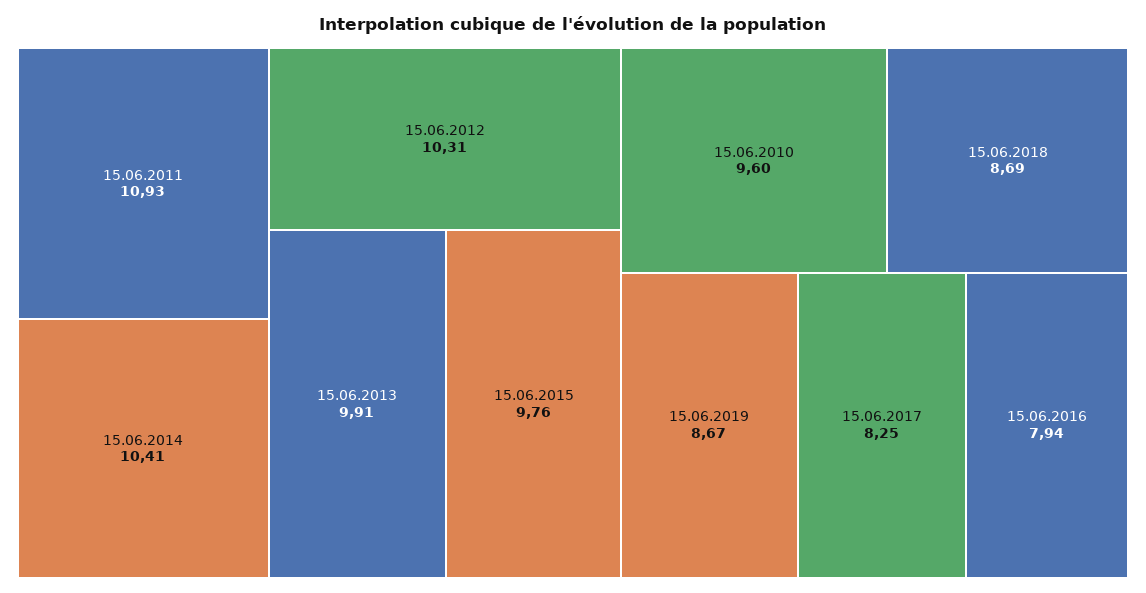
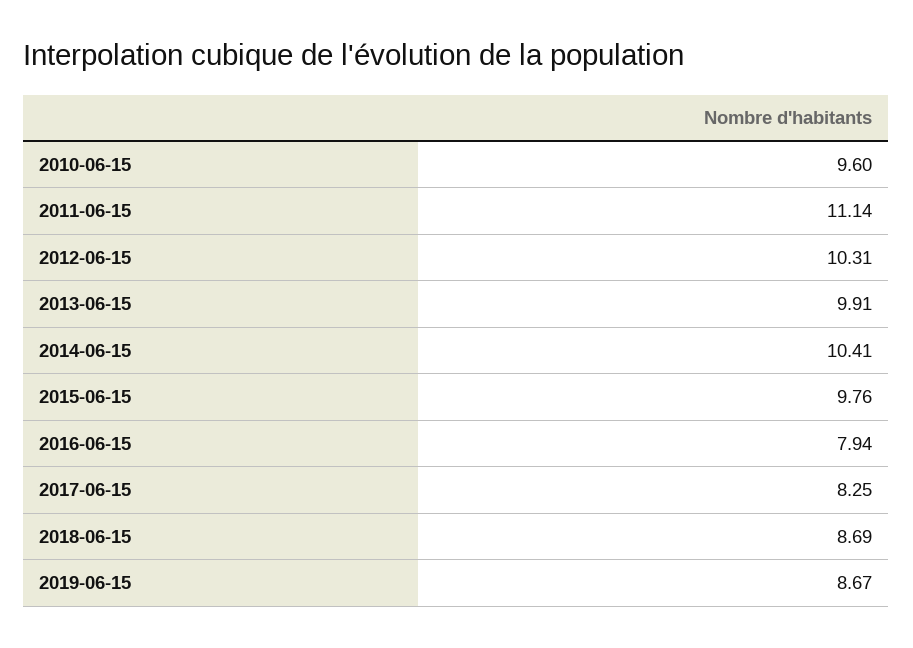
  {
-   "15.06.2011": 10.93,
+   "15.06.2011": 11.14,
    "15.06.2014": 10.41,
    "15.06.2012": 10.31,
    "15.06.2013": 9.91,
    "15.06.2015": 9.76,
    "15.06.2010": 9.6,
    "15.06.2018": 8.69,
    "15.06.2019": 8.67,
    "15.06.2017": 8.25,
    "15.06.2016": 7.94
  }

